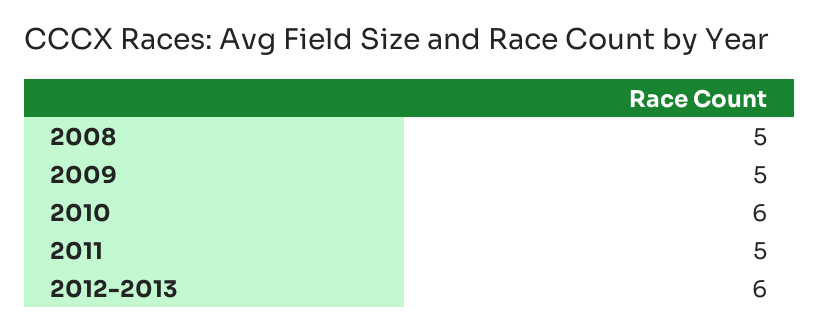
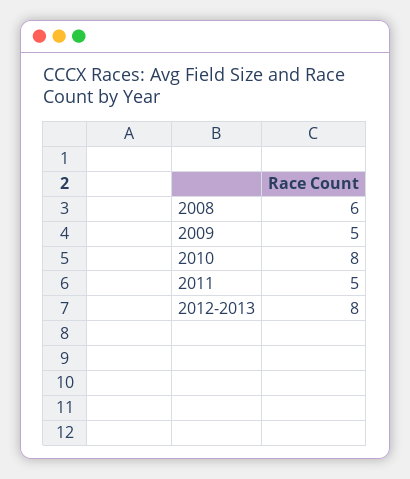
  {
-   "2008": 5,
+   "2008": 6,
    "2009": 5,
-   "2010": 6,
+   "2010": 8,
    "2011": 5,
-   "2012-2013": 6
+   "2012-2013": 8
  }

